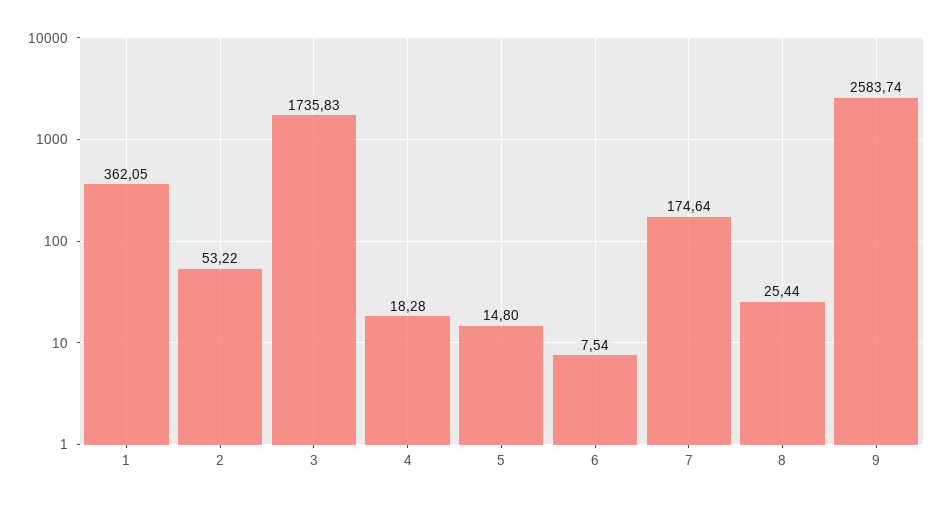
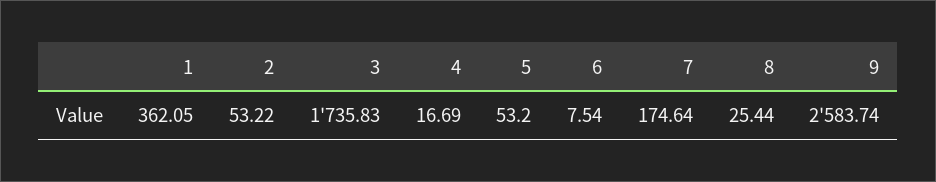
  {
    "1": 362.05,
    "2": 53.22,
    "3": 1735.83,
-   "4": 18.28,
+   "4": 16.69,
-   "5": 14.8,
+   "5": 53.2,
    "6": 7.54,
    "7": 174.64,
    "8": 25.44,
    "9": 2583.74
  }

